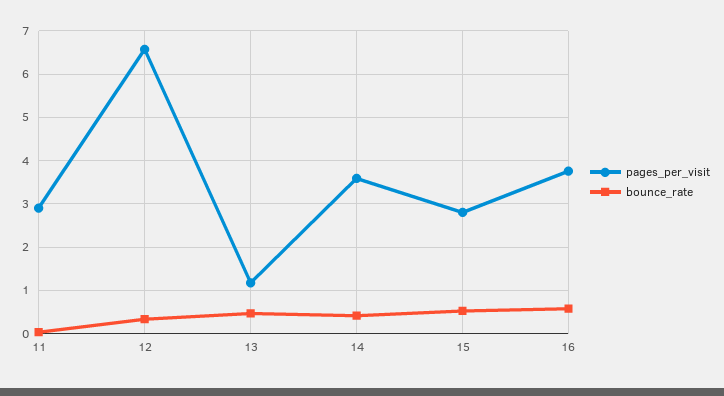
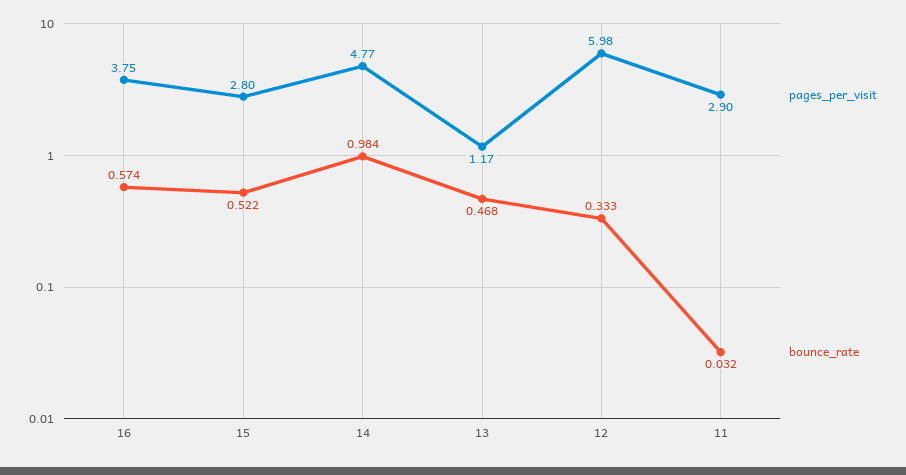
  {
    "pages_per_visit": {
      "11": 2.9,
-     "12": 6.6,
+     "12": 5.98,
      "13": 1.17,
-     "14": 3.6,
+     "14": 4.77,
      "15": 2.8,
      "16": 3.75
    },
    "bounce_rate": {
      "11": 0.032,
      "12": 0.333,
      "13": 0.468,
-     "14": 0.4,
+     "14": 0.984,
      "15": 0.522,
      "16": 0.574
    }
  }

